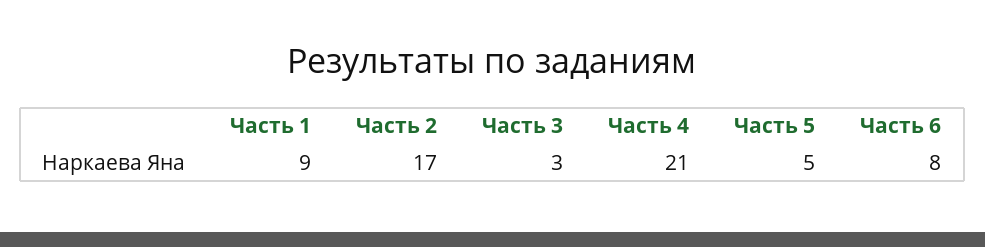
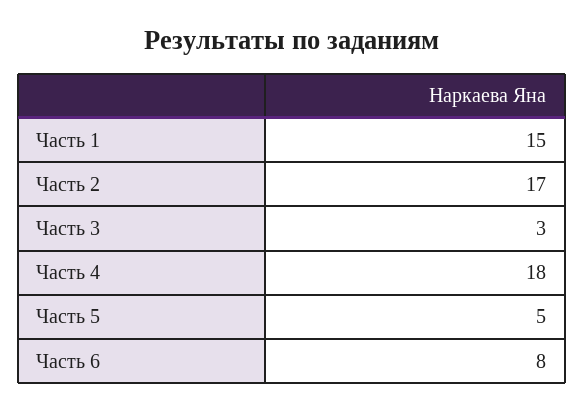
  {
-   "Часть 1": 9,
+   "Часть 1": 15,
    "Часть 2": 17,
    "Часть 3": 3,
-   "Часть 4": 21,
+   "Часть 4": 18,
    "Часть 5": 5,
    "Часть 6": 8
  }

